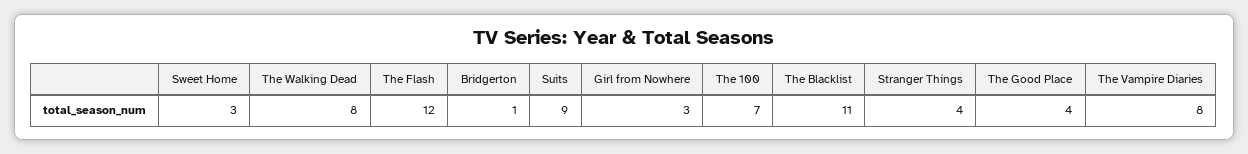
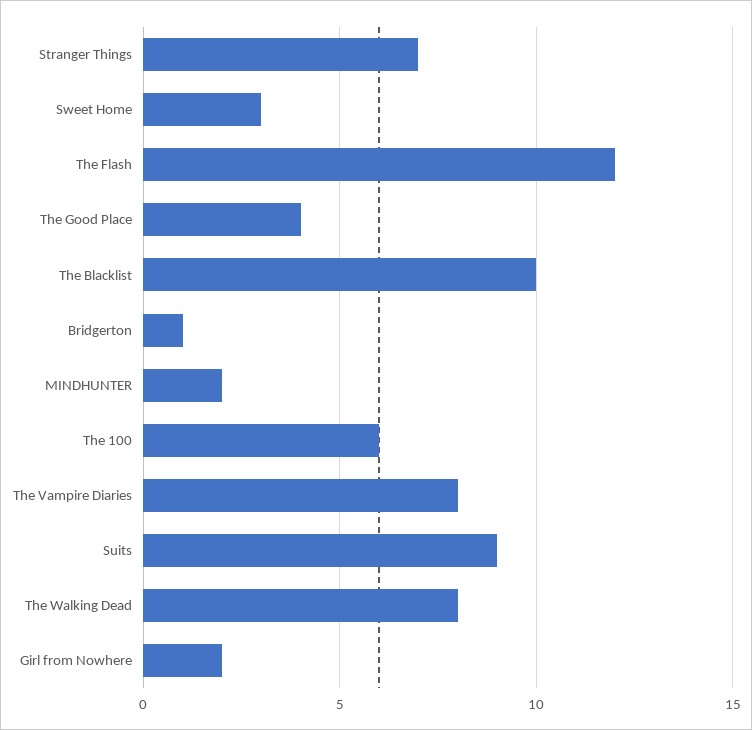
  {
    "Sweet Home": 3,
    "The Walking Dead": 8,
    "The Flash": 12,
    "Bridgerton": 1,
    "Suits": 9,
-   "Girl from Nowhere": 3,
+   "Girl from Nowhere": 2,
-   "The 100": 7,
+   "The 100": 6,
-   "The Blacklist": 11,
+   "The Blacklist": 10,
-   "Stranger Things": 4,
+   "Stranger Things": 7,
    "The Good Place": 4,
-   "The Vampire Diaries": 8
+   "The Vampire Diaries": 8,
+   "MINDHUNTER": 2
  }

